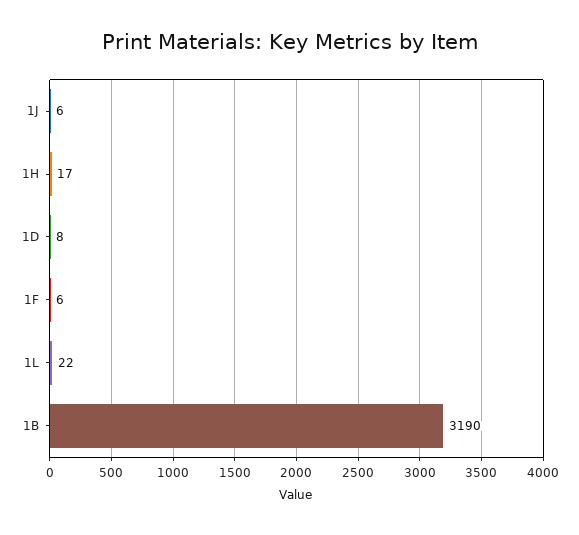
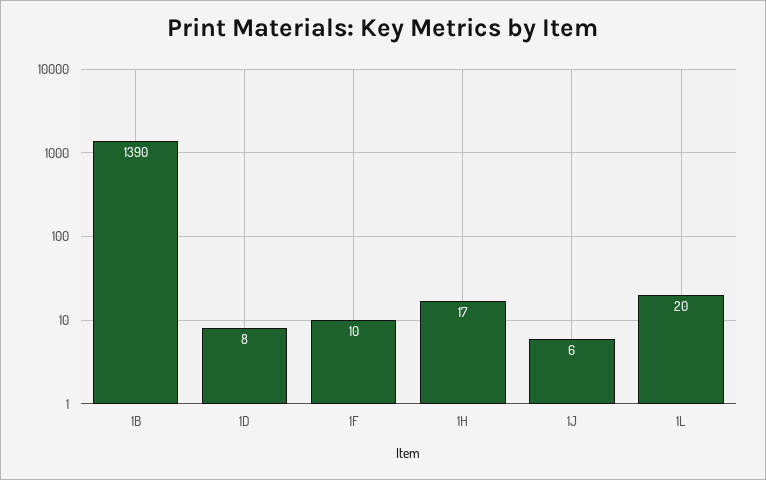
  {
    "1J": 6,
    "1H": 17,
    "1D": 8,
-   "1F": 6,
+   "1F": 10,
-   "1L": 22,
+   "1L": 20,
-   "1B": 3190
+   "1B": 1390
  }

